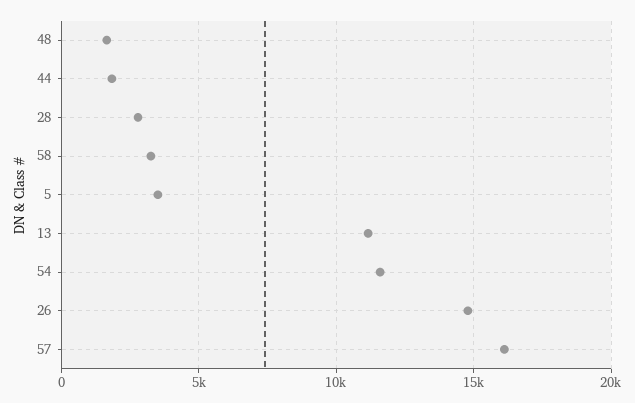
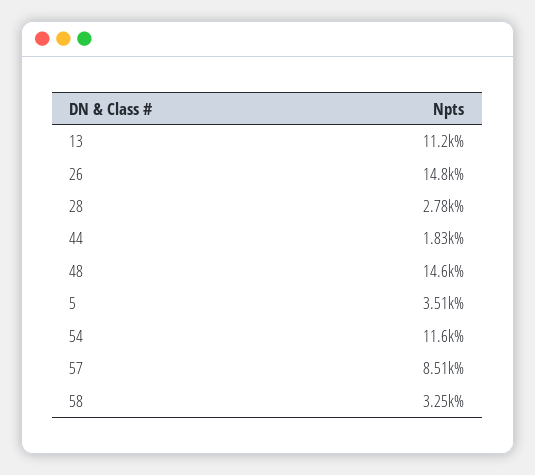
  {
-   "48": 1500,
+   "48": 14600,
    "44": 1830,
    "28": 2780,
    "58": 3250,
    "5": 3510,
    "13": 11200,
    "54": 11600,
    "26": 14800,
-   "57": 16000
+   "57": 8510
  }

